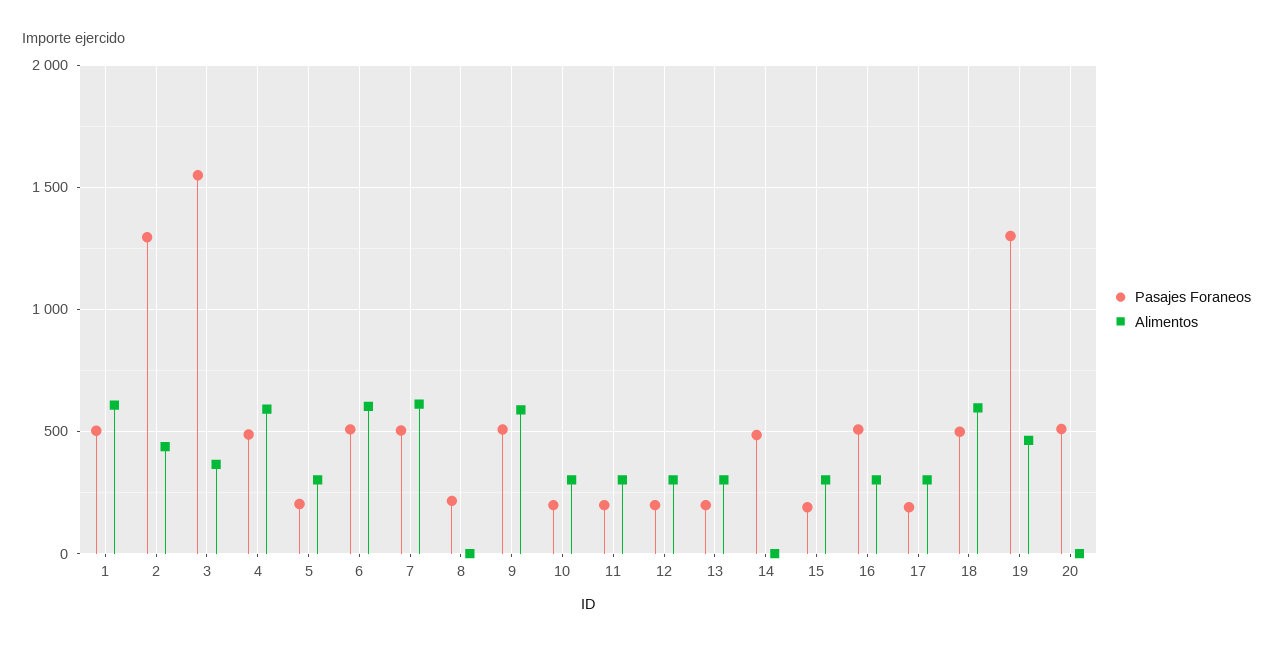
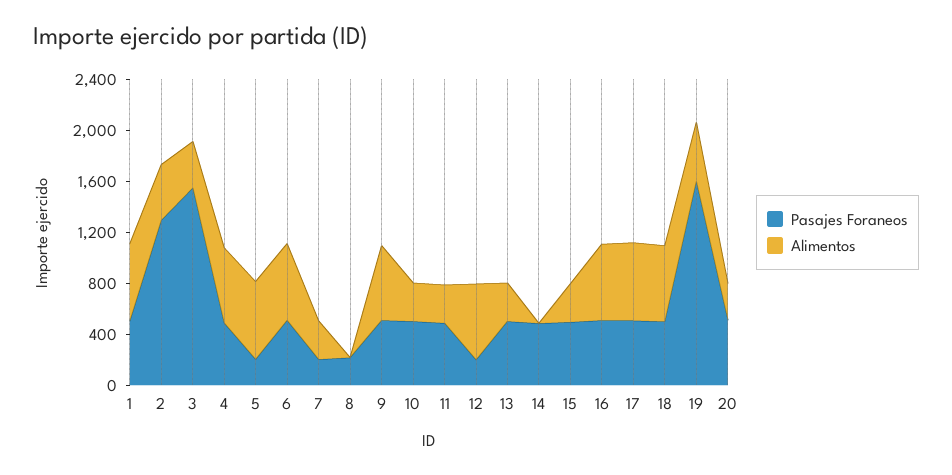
  {
    "Pasajes Foraneos": {
      "1": 500,
      "2": 1300,
      "3": 1550,
      "4": 500,
      "5": 200,
      "6": 500,
-     "7": 500,
+     "7": 200,
      "8": 200,
      "9": 500,
-     "10": 200,
+     "10": 500,
-     "11": 200,
+     "11": 500,
      "12": 200,
-     "13": 200,
+     "13": 500,
      "14": 500,
-     "15": 200,
+     "15": 500,
      "16": 500,
-     "17": 200,
+     "17": 500,
      "18": 500,
-     "19": 1300,
+     "19": 1600,
      "20": 500
    },
    "Alimentos": {
      "1": 600,
      "2": 450,
      "3": 350,
      "4": 600,
-     "5": 300,
+     "5": 600,
      "6": 600,
-     "7": 600,
+     "7": 300,
      "8": 0,
      "9": 600,
      "10": 300,
      "11": 300,
-     "12": 300,
+     "12": 600,
      "13": 300,
      "14": 0,
      "15": 300,
-     "16": 300,
+     "16": 600,
-     "17": 300,
+     "17": 600,
      "18": 600,
      "19": 450,
-     "20": 0
+     "20": 300
    }
  }

